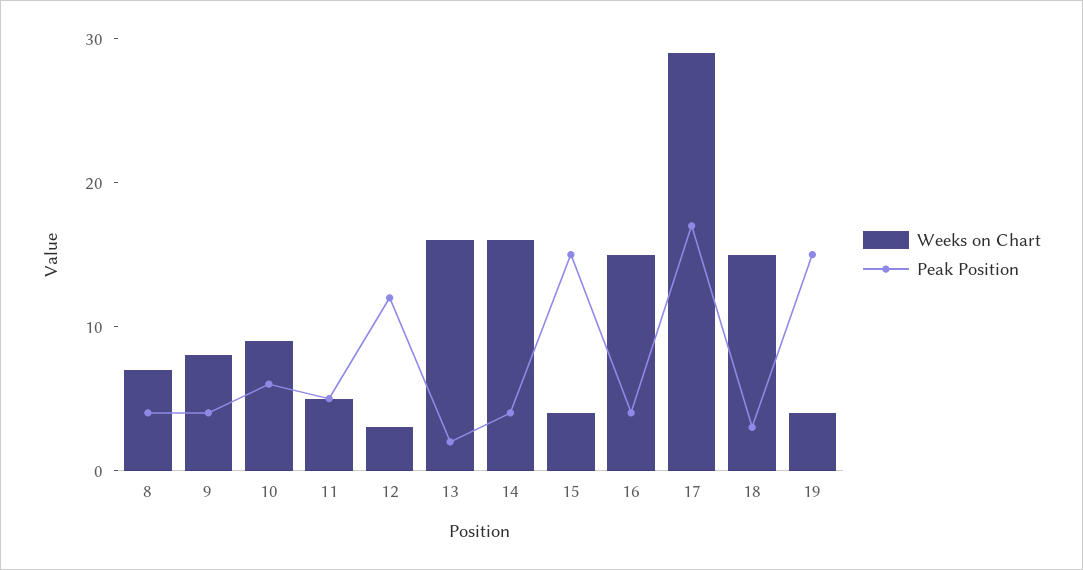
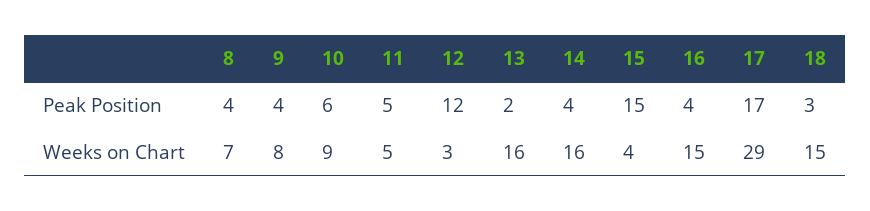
  {
    "Weeks on Chart": {
      "8": 7,
      "9": 8,
      "10": 9,
      "11": 5,
      "12": 3,
      "13": 16,
      "14": 16,
      "15": 4,
      "16": 15,
      "17": 29,
-     "18": 15,
+     "18": 15
-     "19": 4
    },
    "Peak Position": {
      "8": 4,
      "9": 4,
      "10": 6,
      "11": 5,
      "12": 12,
      "13": 2,
      "14": 4,
      "15": 15,
      "16": 4,
      "17": 17,
-     "18": 3,
+     "18": 3
-     "19": 15
    }
  }

